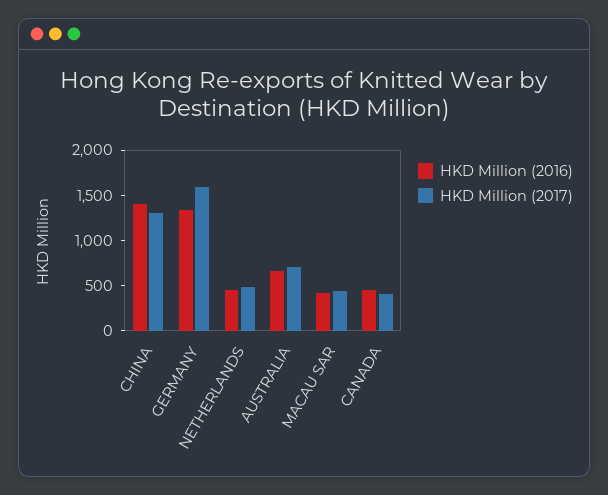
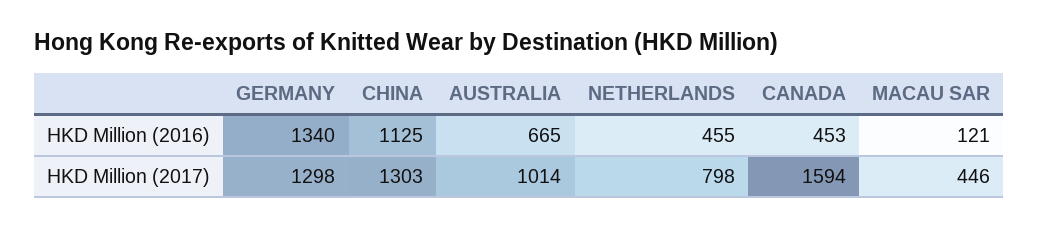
  {
    "HKD Million (2016)": {
-     "CHINA": 1400,
+     "CHINA": 1125,
      "GERMANY": 1340,
      "NETHERLANDS": 455,
      "AUSTRALIA": 665,
-     "MACAU SAR": 400,
+     "MACAU SAR": 121,
      "CANADA": 453
    },
    "HKD Million (2017)": {
      "CHINA": 1303,
-     "GERMANY": 1600,
+     "GERMANY": 1298,
-     "NETHERLANDS": 500,
+     "NETHERLANDS": 798,
-     "AUSTRALIA": 700,
+     "AUSTRALIA": 1014,
      "MACAU SAR": 446,
-     "CANADA": 400
+     "CANADA": 1594
    }
  }

